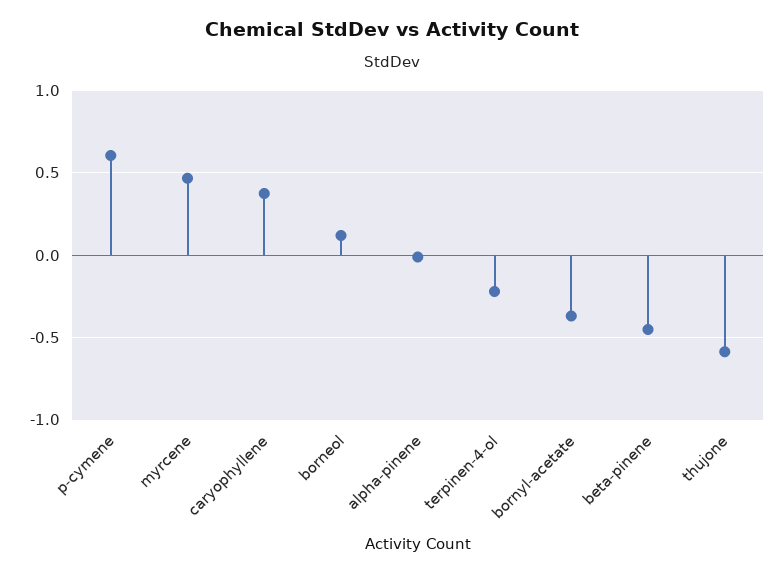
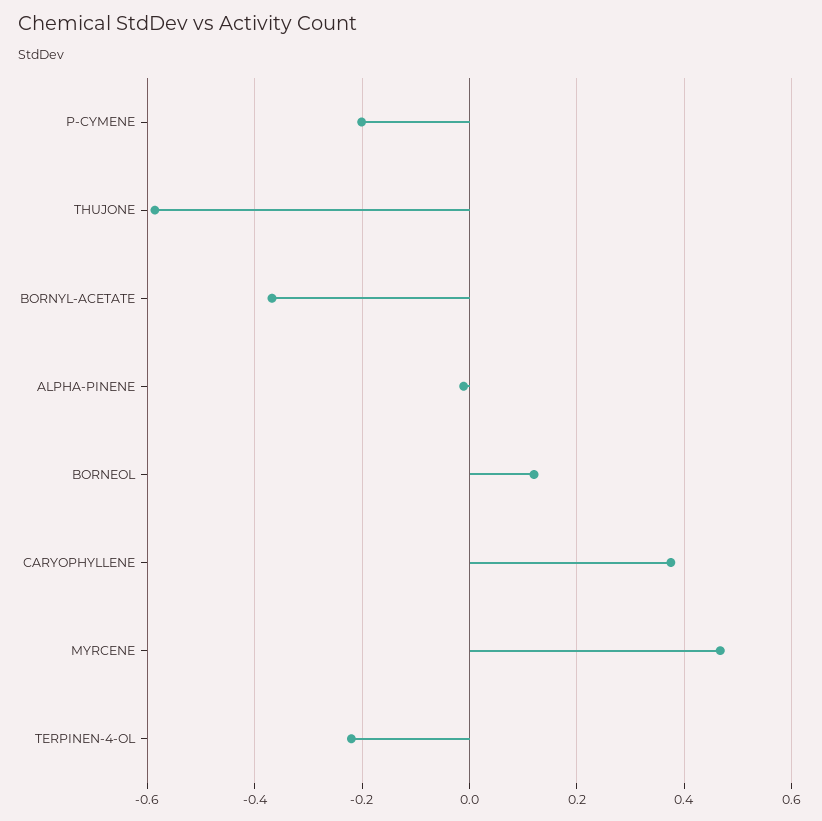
  {
-   "p-cymene": 0.6,
+   "p-cymene": -0.2,
    "myrcene": 0.46,
    "caryophyllene": 0.38,
    "borneol": 0.12,
    "alpha-pinene": -0.02,
    "terpinen-4-ol": -0.22,
    "bornyl-acetate": -0.36,
-   "beta-pinene": -0.45,
    "thujone": -0.58
  }

